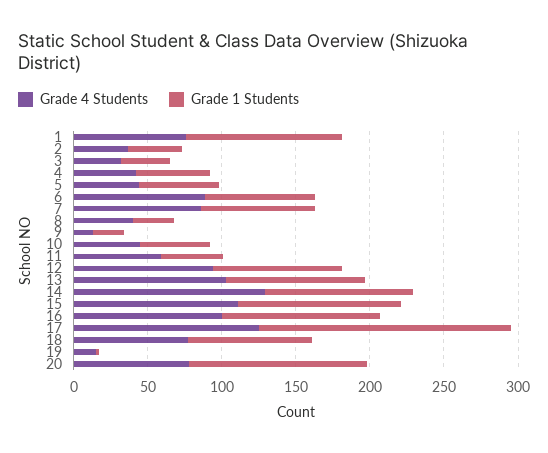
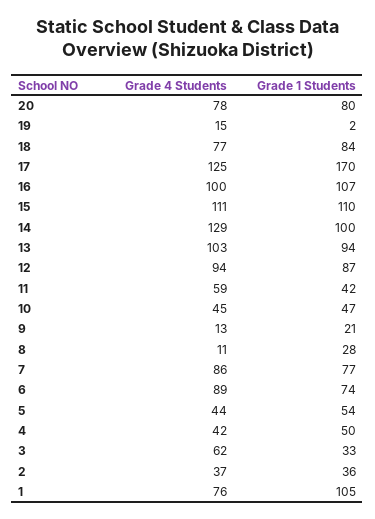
  {
    "Grade 4 Students": {
      "1": 76,
      "2": 37,
-     "3": 30,
+     "3": 62,
      "4": 42,
      "5": 44,
      "6": 89,
      "7": 86,
-     "8": 40,
+     "8": 11,
      "9": 13,
      "10": 45,
      "11": 59,
      "12": 94,
      "13": 103,
      "14": 129,
      "15": 111,
      "16": 100,
      "17": 125,
      "18": 77,
      "19": 15,
      "20": 78
    },
    "Grade 1 Students": {
      "1": 105,
      "2": 36,
      "3": 33,
      "4": 50,
      "5": 54,
      "6": 74,
      "7": 77,
      "8": 28,
      "9": 21,
      "10": 47,
      "11": 42,
      "12": 87,
      "13": 94,
      "14": 100,
      "15": 110,
      "16": 107,
      "17": 170,
      "18": 84,
      "19": 2,
-     "20": 120
+     "20": 80
    }
  }

